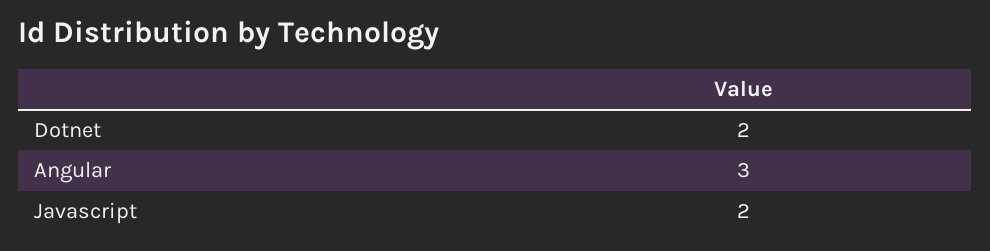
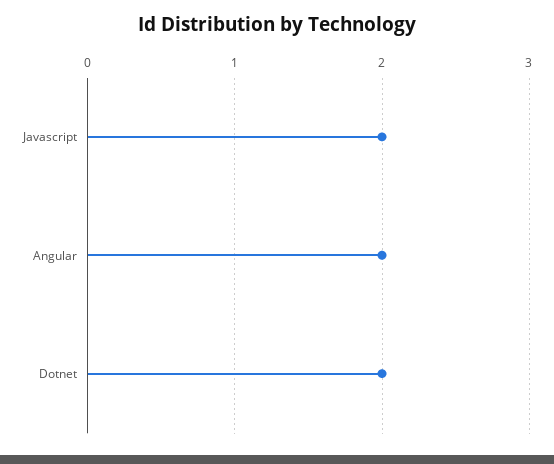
  {
    "Dotnet": 2,
-   "Angular": 3,
+   "Angular": 2,
    "Javascript": 2
  }

